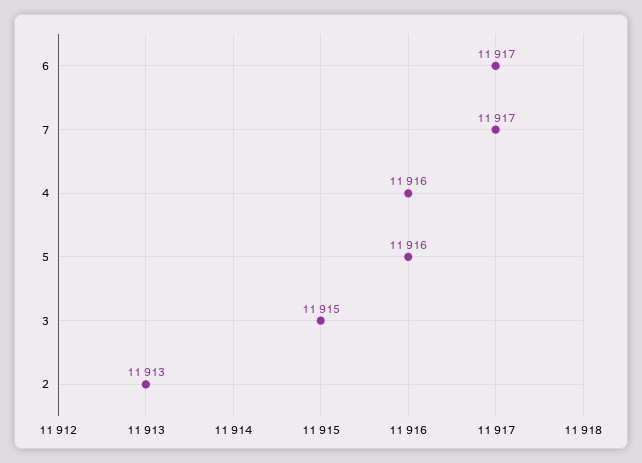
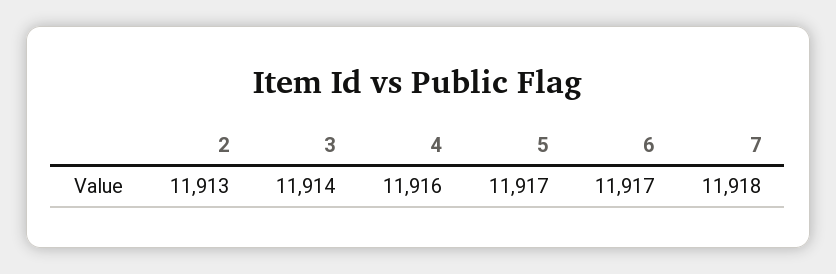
  {
    "6": 11917,
-   "7": 11917,
+   "7": 11918,
    "4": 11916,
-   "5": 11916,
+   "5": 11917,
-   "3": 11915,
+   "3": 11914,
    "2": 11913
  }

